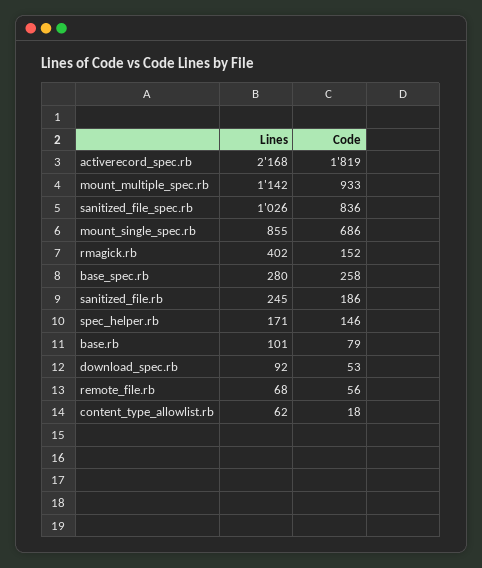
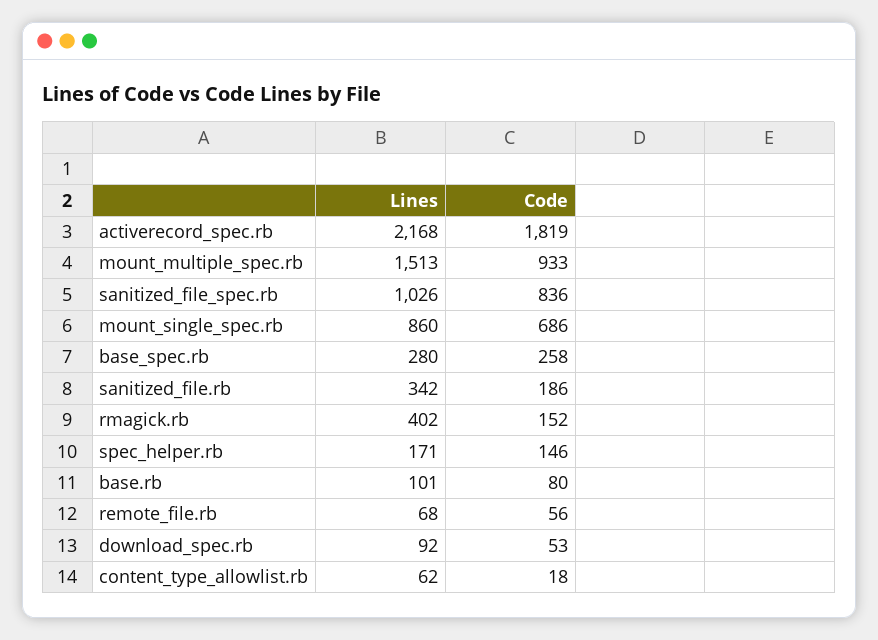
  {
    "Lines": {
      "activerecord_spec.rb": 2168,
-     "mount_multiple_spec.rb": 1142,
+     "mount_multiple_spec.rb": 1513,
      "sanitized_file_spec.rb": 1026,
-     "mount_single_spec.rb": 855,
+     "mount_single_spec.rb": 860,
      "rmagick.rb": 402,
      "base_spec.rb": 280,
-     "sanitized_file.rb": 245,
+     "sanitized_file.rb": 342,
      "spec_helper.rb": 171,
      "base.rb": 101,
      "download_spec.rb": 92,
      "remote_file.rb": 68,
      "content_type_allowlist.rb": 62
    },
    "Code": {
      "activerecord_spec.rb": 1819,
      "mount_multiple_spec.rb": 933,
      "sanitized_file_spec.rb": 836,
      "mount_single_spec.rb": 686,
      "rmagick.rb": 152,
      "base_spec.rb": 258,
      "sanitized_file.rb": 186,
      "spec_helper.rb": 146,
-     "base.rb": 79,
+     "base.rb": 80,
      "download_spec.rb": 53,
      "remote_file.rb": 56,
      "content_type_allowlist.rb": 18
    }
  }

